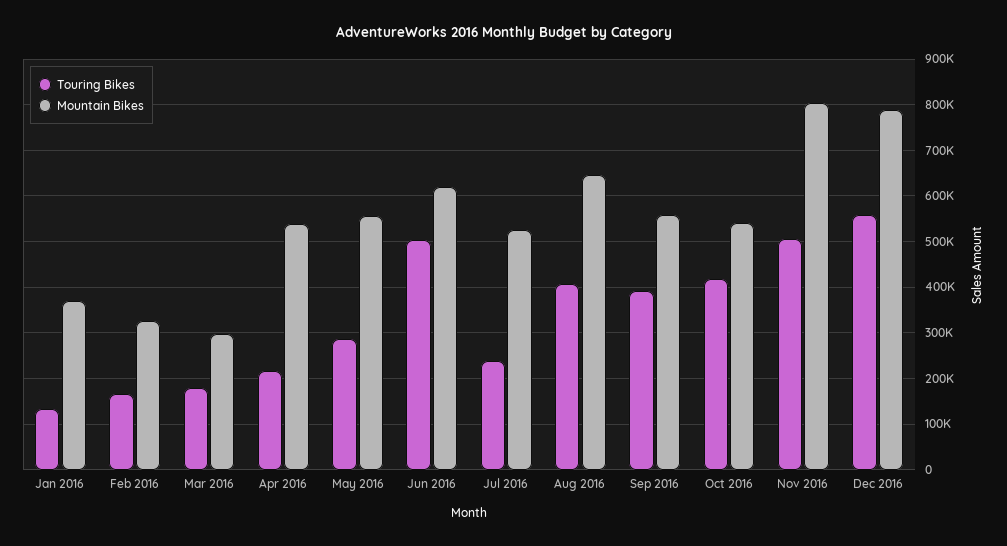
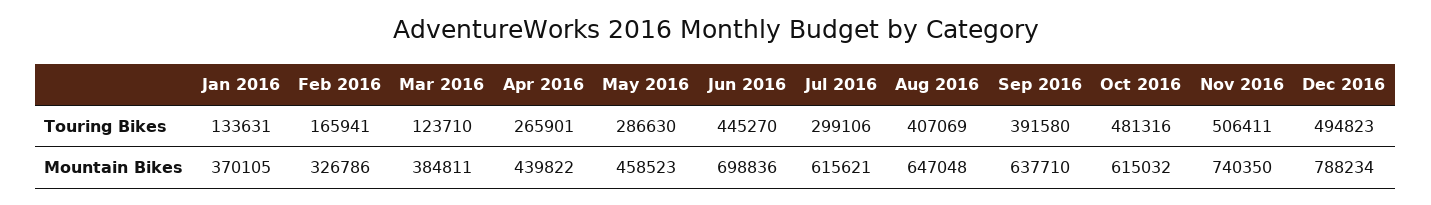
  {
    "Touring Bikes": {
      "Jan 2016": 133631,
      "Feb 2016": 165941,
-     "Mar 2016": 180000,
+     "Mar 2016": 123710,
-     "Apr 2016": 220000,
+     "Apr 2016": 265901,
      "May 2016": 286630,
-     "Jun 2016": 500000,
+     "Jun 2016": 445270,
-     "Jul 2016": 240000,
+     "Jul 2016": 299106,
      "Aug 2016": 407069,
      "Sep 2016": 391580,
-     "Oct 2016": 420000,
+     "Oct 2016": 481316,
      "Nov 2016": 506411,
-     "Dec 2016": 560000
+     "Dec 2016": 494823
    },
    "Mountain Bikes": {
      "Jan 2016": 370105,
      "Feb 2016": 326786,
-     "Mar 2016": 300000,
+     "Mar 2016": 384811,
-     "Apr 2016": 540000,
+     "Apr 2016": 439822,
-     "May 2016": 560000,
+     "May 2016": 458523,
-     "Jun 2016": 620000,
+     "Jun 2016": 698836,
-     "Jul 2016": 520000,
+     "Jul 2016": 615621,
      "Aug 2016": 647048,
-     "Sep 2016": 560000,
+     "Sep 2016": 637710,
-     "Oct 2016": 540000,
+     "Oct 2016": 615032,
-     "Nov 2016": 800000,
+     "Nov 2016": 740350,
      "Dec 2016": 788234
    }
  }

